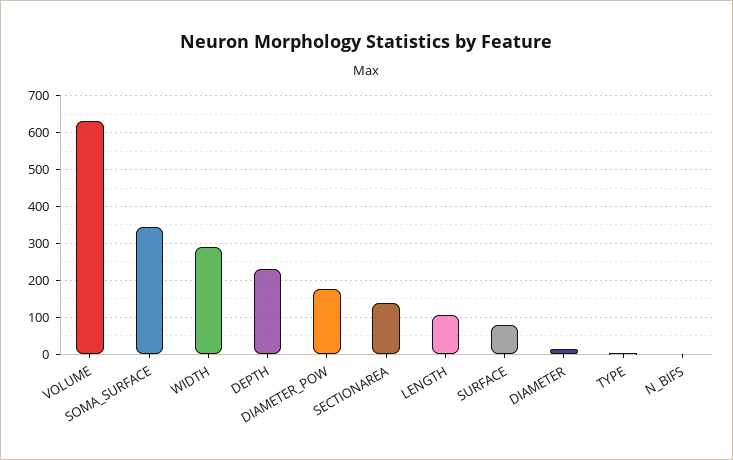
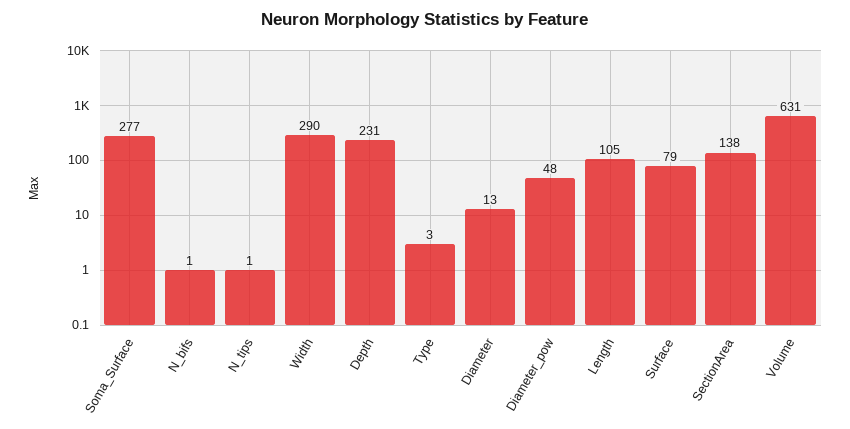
  {
    "VOLUME": 631,
-   "SOMA_SURFACE": 340,
+   "SOMA_SURFACE": 277,
    "WIDTH": 290,
    "DEPTH": 231,
-   "DIAMETER_POW": 180,
+   "DIAMETER_POW": 48,
    "SECTIONAREA": 138,
    "LENGTH": 105,
    "SURFACE": 79,
    "DIAMETER": 13,
    "TYPE": 3,
-   "N_BIFS": 1
+   "N_BIFS": 1,
+   "N_tips": 1
  }

